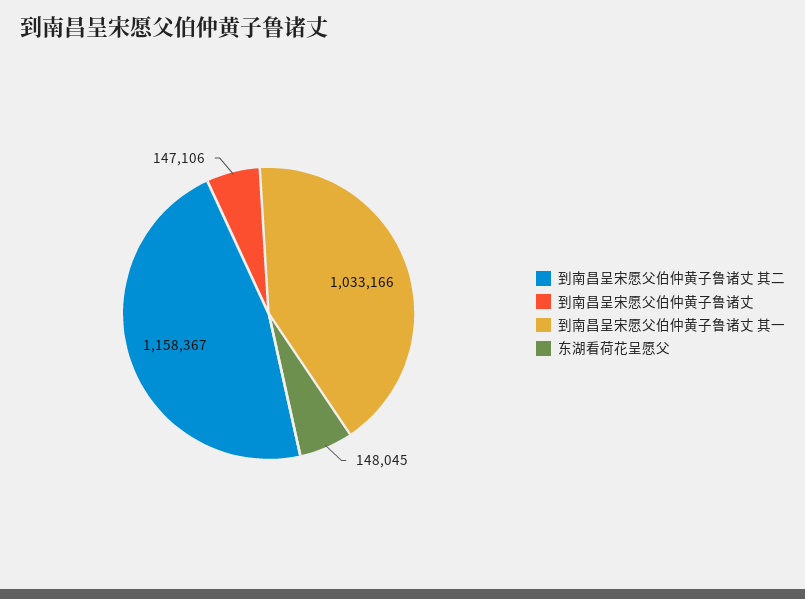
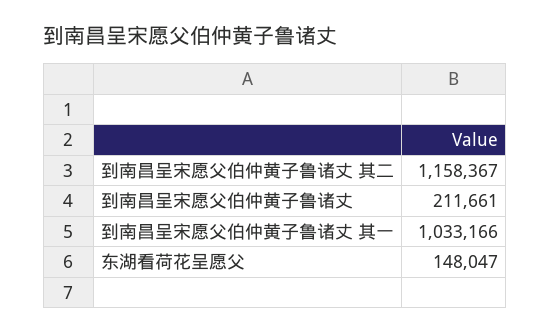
  {
    "到南昌呈宋愿父伯仲黄子鲁诸丈 其二": 1158367,
-   "到南昌呈宋愿父伯仲黄子鲁诸丈": 147106,
+   "到南昌呈宋愿父伯仲黄子鲁诸丈": 211661,
    "到南昌呈宋愿父伯仲黄子鲁诸丈 其一": 1033166,
-   "东湖看荷花呈愿父": 148045
+   "东湖看荷花呈愿父": 148047
  }

